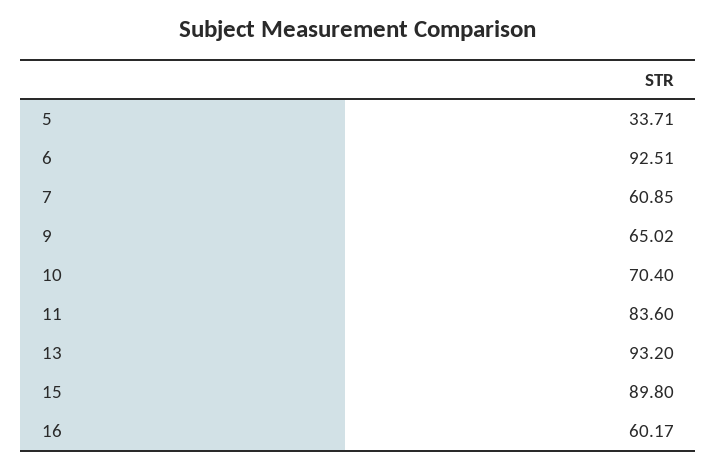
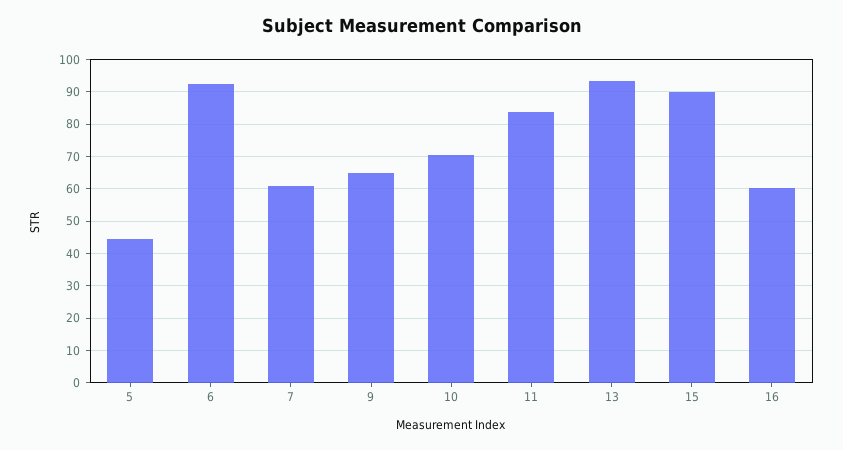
  {
-   "5": 33.71,
+   "5": 44,
    "6": 92.51,
    "7": 60.85,
    "9": 65.02,
    "10": 70.4,
    "11": 83.6,
    "13": 93.2,
    "15": 89.8,
    "16": 60.17
  }

